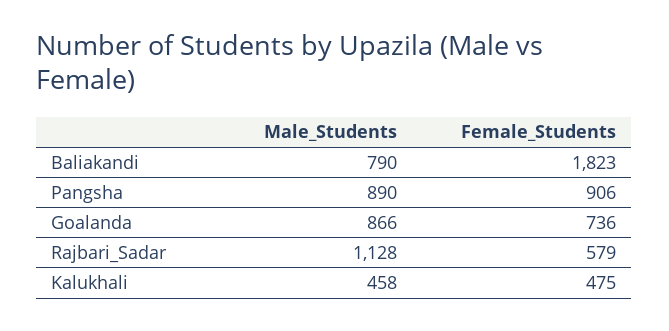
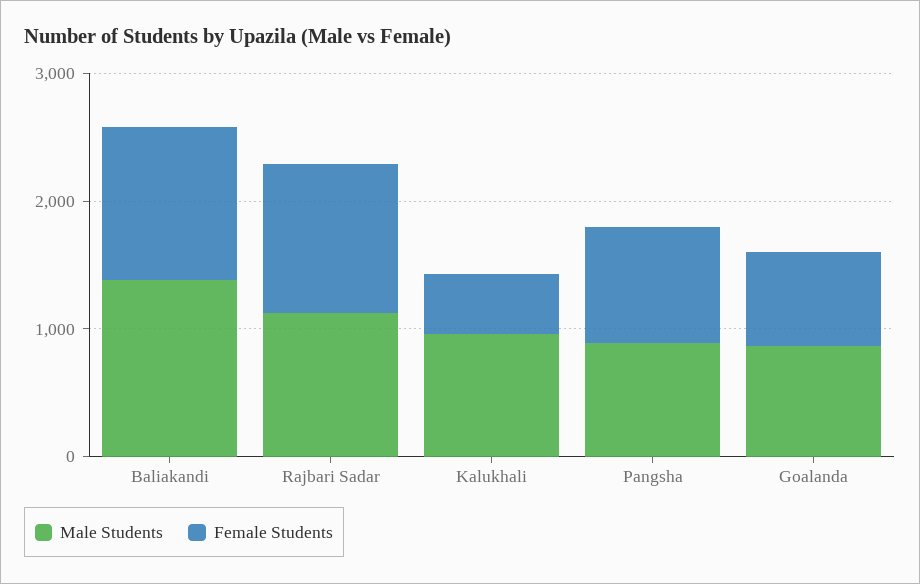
  {
    "Male_Students": {
-     "Baliakandi": 790,
+     "Baliakandi": 1400,
      "Pangsha": 890,
      "Goalanda": 866,
      "Rajbari_Sadar": 1128,
-     "Kalukhali": 458
+     "Kalukhali": 1000
    },
    "Female_Students": {
-     "Baliakandi": 1823,
+     "Baliakandi": 1200,
      "Pangsha": 906,
      "Goalanda": 736,
-     "Rajbari_Sadar": 579,
+     "Rajbari_Sadar": 1200,
      "Kalukhali": 475
    }
  }

